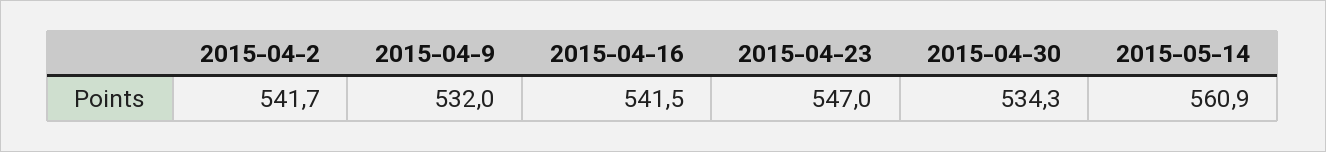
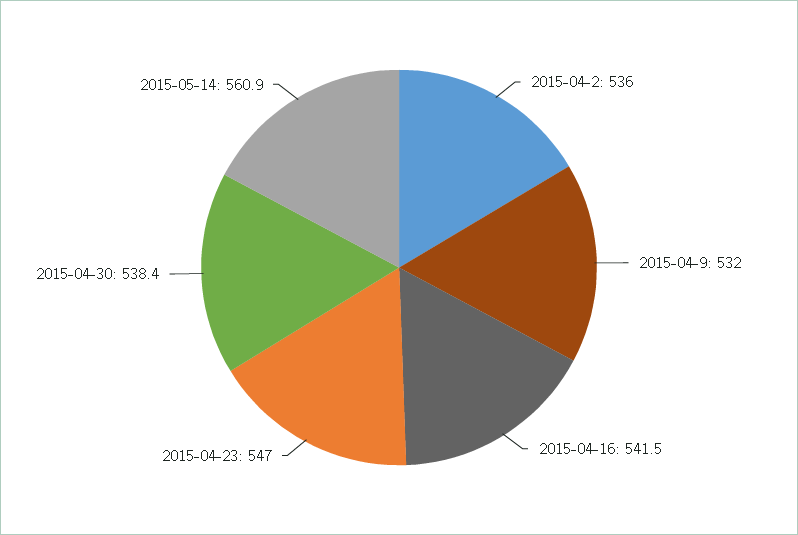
  {
-   "2015-04-2": 541.7,
+   "2015-04-2": 536,
    "2015-04-9": 532,
    "2015-04-16": 541.5,
    "2015-04-23": 547,
-   "2015-04-30": 534.3,
+   "2015-04-30": 538.4,
    "2015-05-14": 560.9
  }

